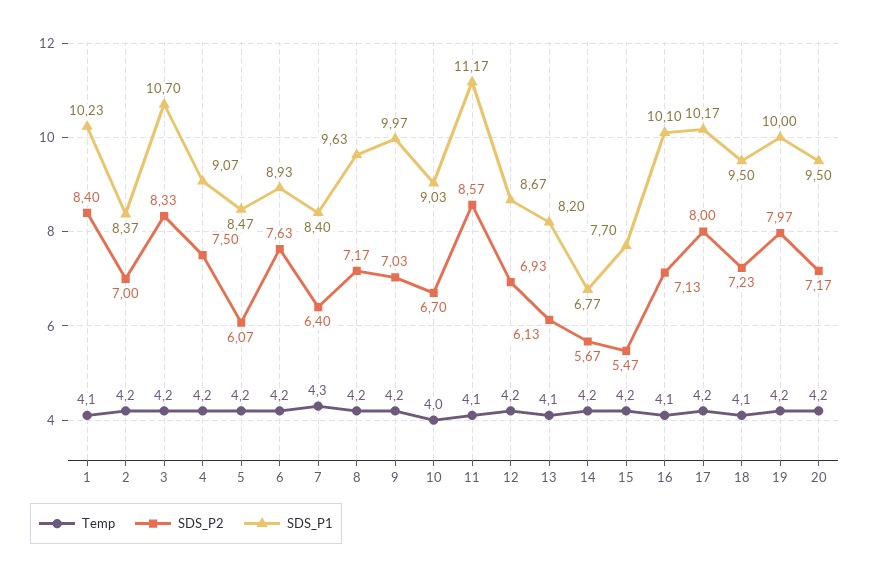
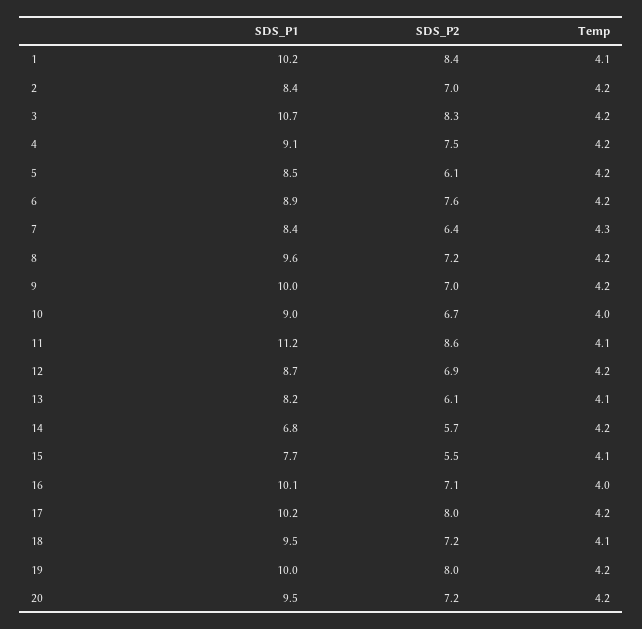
  {
    "Temp": {
      "1": 4.1,
      "2": 4.2,
      "3": 4.2,
      "4": 4.2,
      "5": 4.2,
      "6": 4.2,
      "7": 4.3,
      "8": 4.2,
      "9": 4.2,
      "10": 4,
      "11": 4.1,
      "12": 4.2,
      "13": 4.1,
      "14": 4.2,
-     "15": 4.2,
+     "15": 4.1,
-     "16": 4.1,
+     "16": 4,
      "17": 4.2,
      "18": 4.1,
      "19": 4.2,
      "20": 4.2
    },
    "SDS_P2": {
      "1": 8.4,
      "2": 7,
      "3": 8.33,
      "4": 7.5,
      "5": 6.07,
      "6": 7.63,
      "7": 6.4,
      "8": 7.17,
      "9": 7.03,
      "10": 6.7,
      "11": 8.57,
      "12": 6.93,
      "13": 6.13,
      "14": 5.67,
      "15": 5.47,
      "16": 7.13,
      "17": 8,
      "18": 7.23,
      "19": 7.97,
      "20": 7.17
    },
    "SDS_P1": {
      "1": 10.23,
      "2": 8.37,
      "3": 10.7,
      "4": 9.07,
      "5": 8.47,
      "6": 8.93,
      "7": 8.4,
      "8": 9.63,
      "9": 9.97,
      "10": 9.03,
      "11": 11.17,
      "12": 8.67,
      "13": 8.2,
      "14": 6.77,
      "15": 7.7,
      "16": 10.1,
      "17": 10.17,
      "18": 9.5,
      "19": 10,
      "20": 9.5
    }
  }

